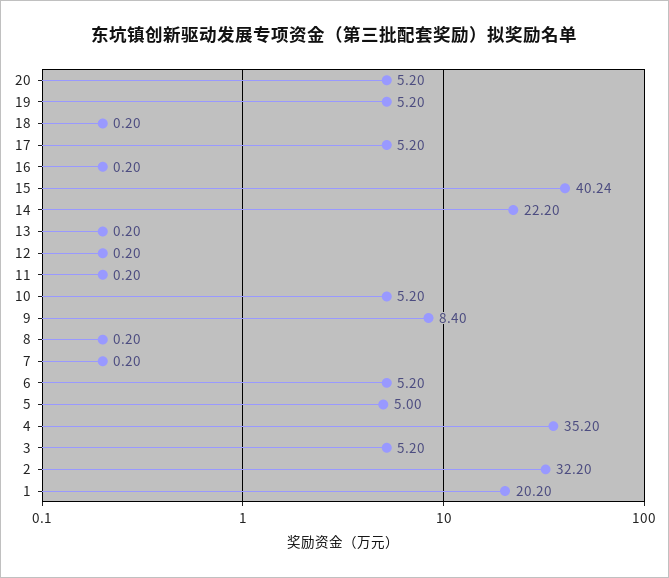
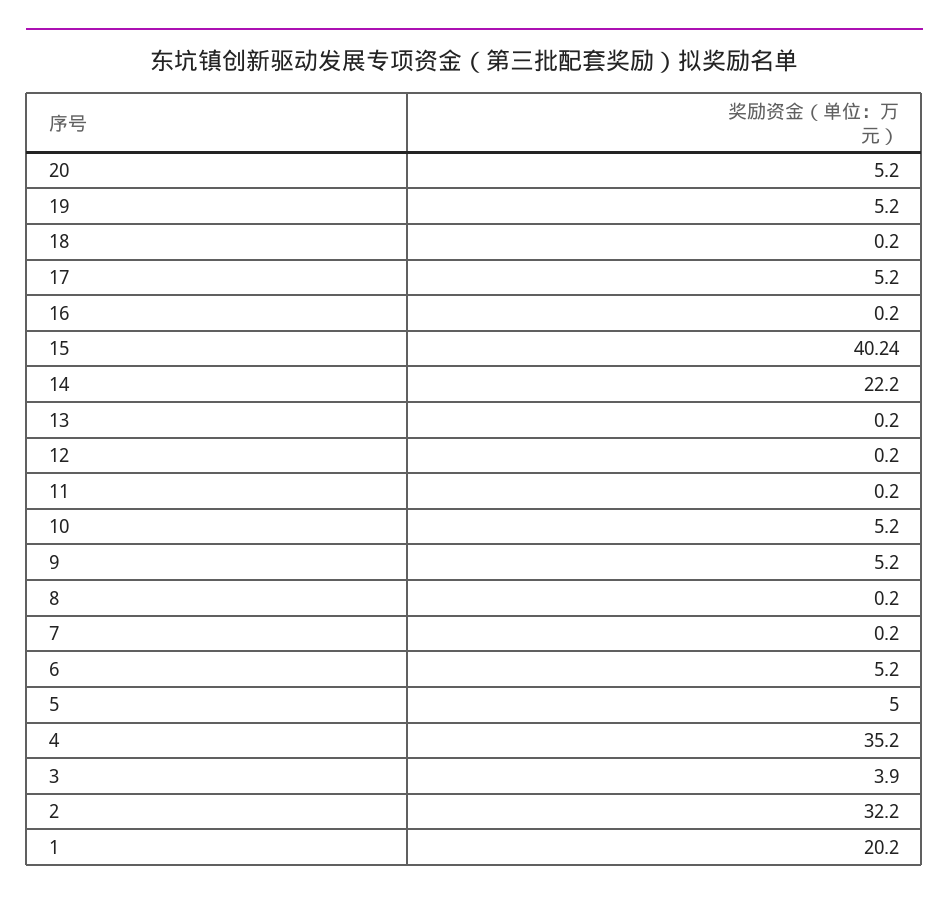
  {
    "20": 5.2,
    "19": 5.2,
    "18": 0.2,
    "17": 5.2,
    "16": 0.2,
    "15": 40.24,
    "14": 22.2,
    "13": 0.2,
    "12": 0.2,
    "11": 0.2,
    "10": 5.2,
-   "9": 8.4,
+   "9": 5.2,
    "8": 0.2,
    "7": 0.2,
    "6": 5.2,
    "5": 5,
    "4": 35.2,
-   "3": 5.2,
+   "3": 3.9,
    "2": 32.2,
    "1": 20.2
  }

